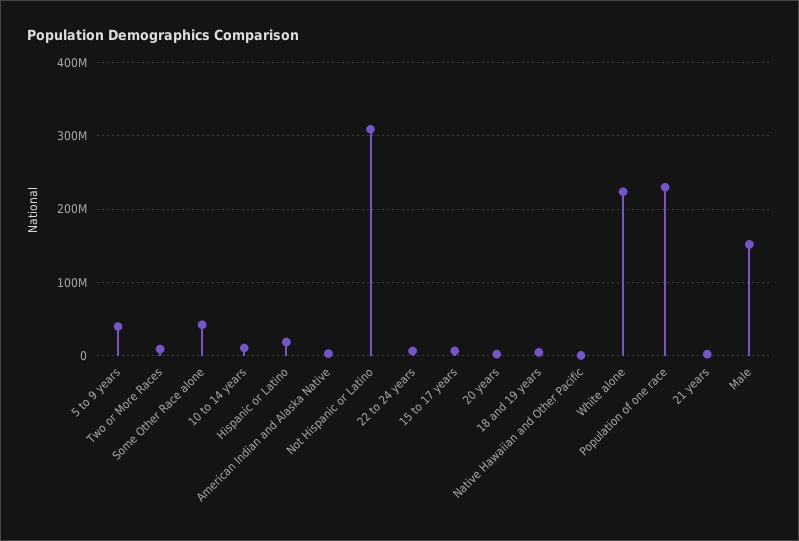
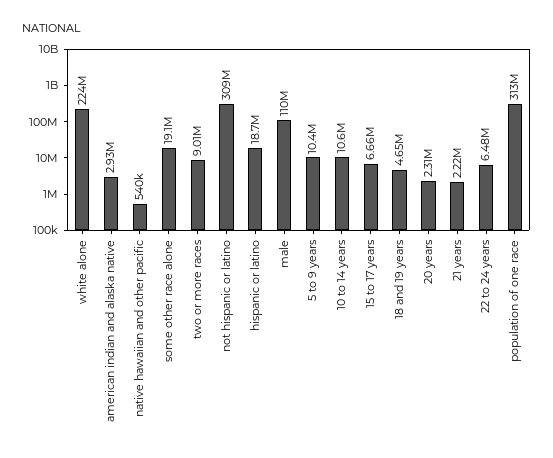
  {
-   "5 to 9 years": 40000000,
+   "5 to 9 years": 10400000,
    "Two or More Races": 9010000,
-   "Some Other Race alone": 40000000,
+   "Some Other Race alone": 19100000,
    "10 to 14 years": 10600000,
    "Hispanic or Latino": 18700000,
    "American Indian and Alaska Native": 2930000,
    "Not Hispanic or Latino": 309000000,
    "22 to 24 years": 6480000,
    "15 to 17 years": 6660000,
    "20 years": 2310000,
    "18 and 19 years": 4650000,
    "Native Hawaiian and Other Pacific": 540000,
    "White alone": 224000000,
-   "Population of one race": 230000000,
+   "Population of one race": 313000000,
    "21 years": 2220000,
-   "Male": 150000000
+   "Male": 110000000
  }

